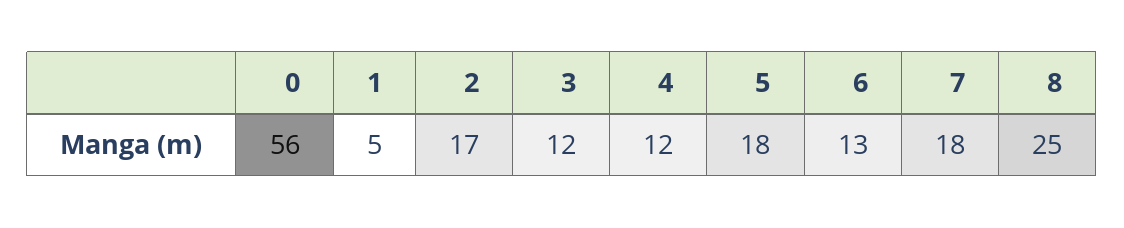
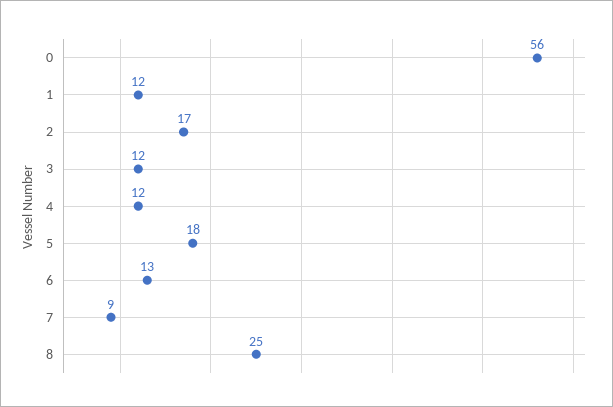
  {
    "0": 56,
-   "1": 5,
+   "1": 12,
    "2": 17,
    "3": 12,
    "4": 12,
    "5": 18,
    "6": 13,
-   "7": 18,
+   "7": 9,
    "8": 25
  }

